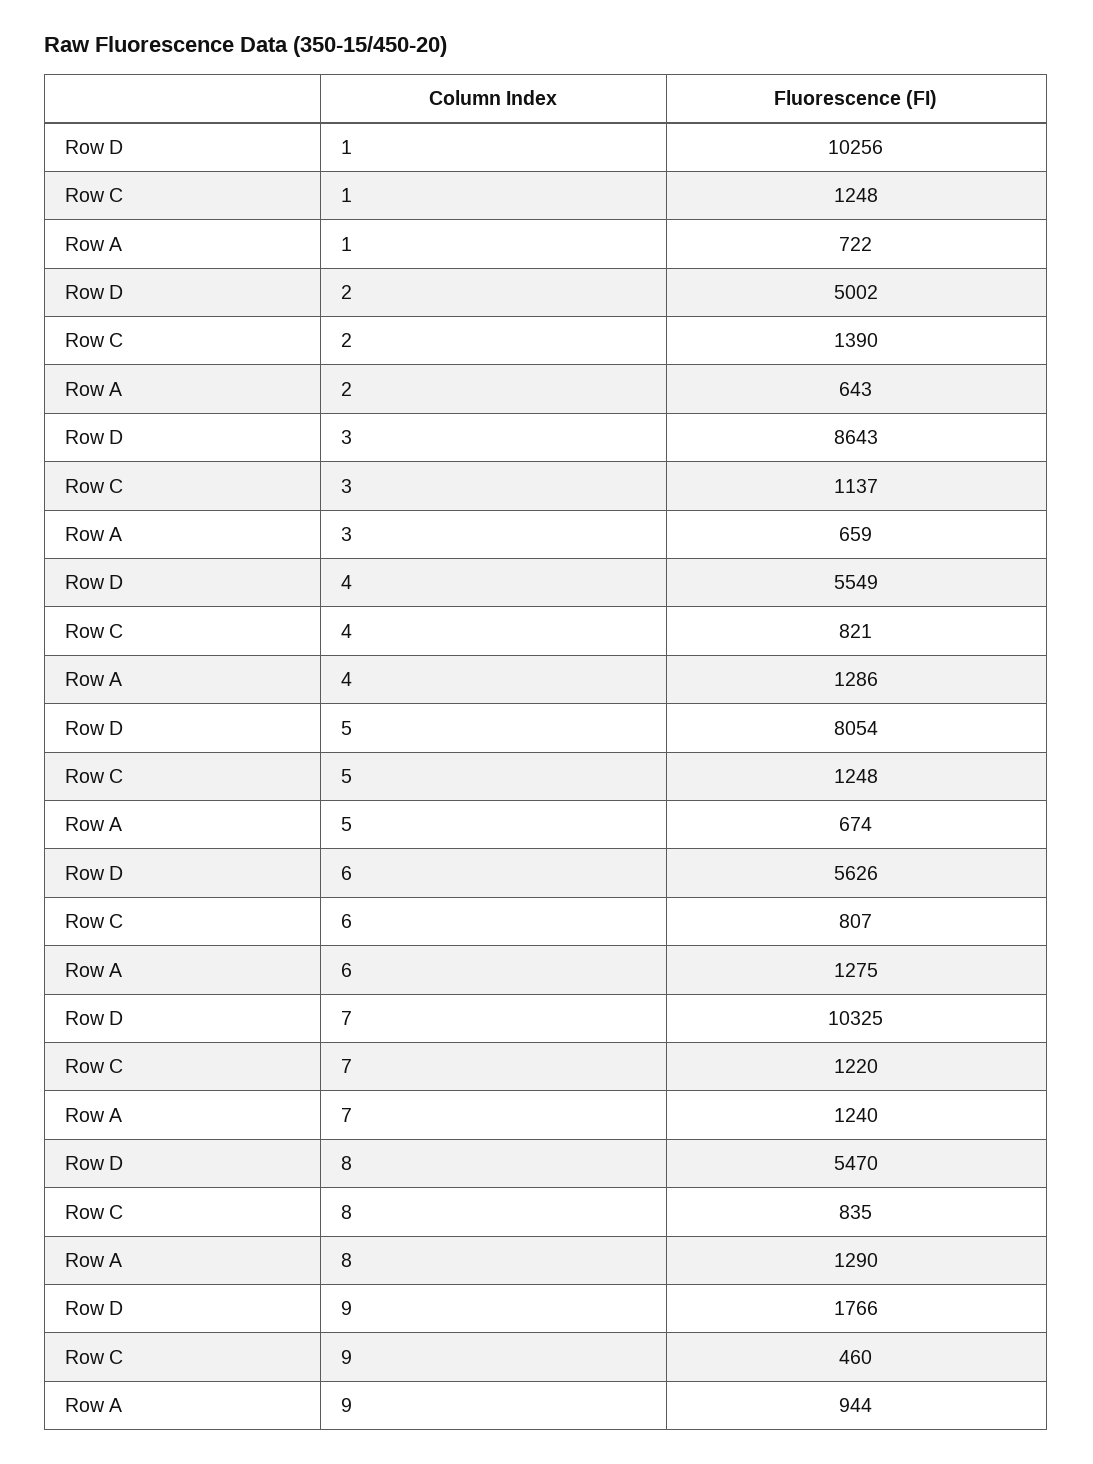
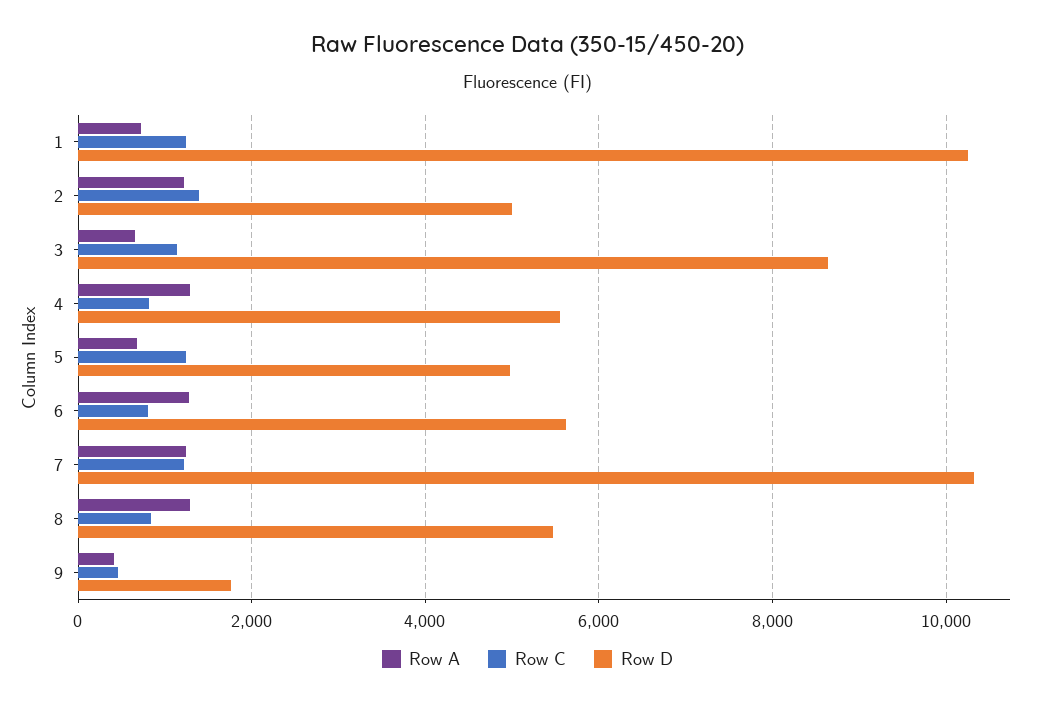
  {
    "Row D": {
      "1": 10256,
      "2": 5002,
      "3": 8643,
      "4": 5549,
-     "5": 8054,
+     "5": 5000,
      "6": 5626,
      "7": 10325,
      "8": 5470,
      "9": 1766
    },
    "Row C": {
      "1": 1248,
      "2": 1390,
      "3": 1137,
      "4": 821,
      "5": 1248,
      "6": 807,
      "7": 1220,
      "8": 835,
      "9": 460
    },
    "Row A": {
      "1": 722,
-     "2": 643,
+     "2": 1200,
      "3": 659,
      "4": 1286,
      "5": 674,
      "6": 1275,
      "7": 1240,
      "8": 1290,
-     "9": 944
+     "9": 400
    }
  }

